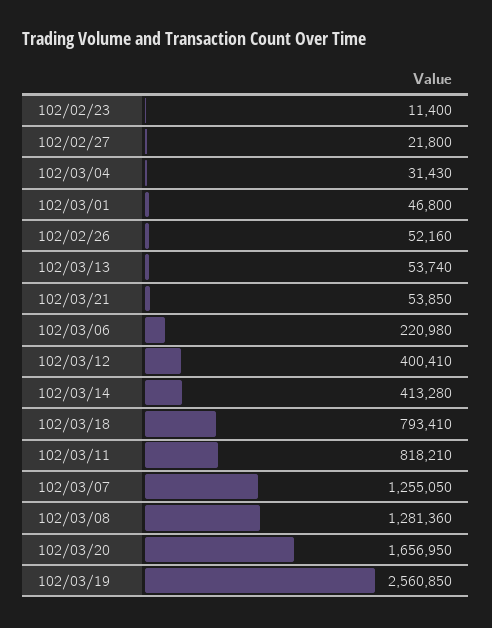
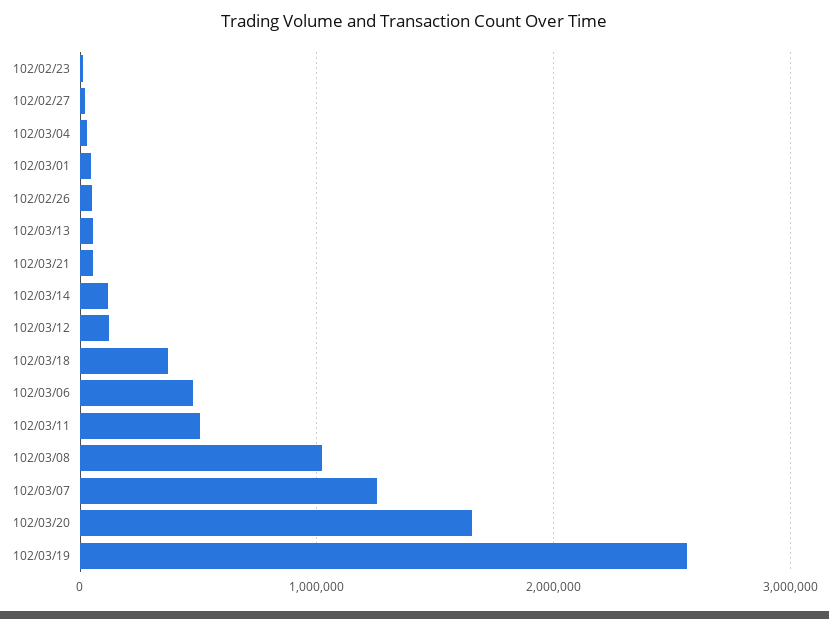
  {
    "102/02/23": 11400,
    "102/02/27": 21800,
    "102/03/04": 31430,
    "102/03/01": 46800,
    "102/02/26": 52160,
    "102/03/13": 53740,
    "102/03/21": 53850,
-   "102/03/06": 220980,
+   "102/03/06": 500000,
-   "102/03/12": 400410,
+   "102/03/12": 100000,
-   "102/03/14": 413280,
+   "102/03/14": 100000,
-   "102/03/18": 793410,
+   "102/03/18": 400000,
-   "102/03/11": 818210,
+   "102/03/11": 500000,
    "102/03/07": 1255050,
-   "102/03/08": 1281360,
+   "102/03/08": 1000000,
    "102/03/20": 1656950,
    "102/03/19": 2560850
  }

